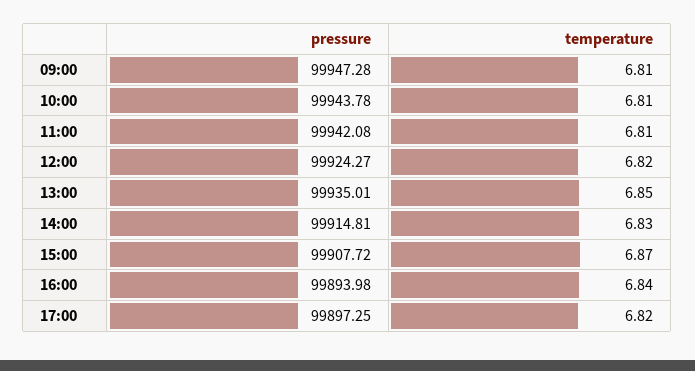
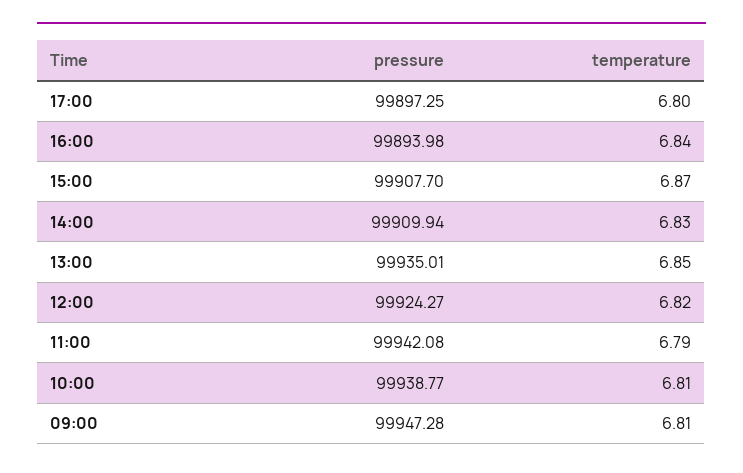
  {
    "pressure": {
      "09:00": 99947.28,
-     "10:00": 99943.78,
+     "10:00": 99938.77,
      "11:00": 99942.08,
      "12:00": 99924.27,
      "13:00": 99935.01,
-     "14:00": 99914.81,
+     "14:00": 99909.94,
-     "15:00": 99907.72,
+     "15:00": 99907.7,
      "16:00": 99893.98,
      "17:00": 99897.25
    },
    "temperature": {
      "09:00": 6.81,
      "10:00": 6.81,
-     "11:00": 6.81,
+     "11:00": 6.79,
      "12:00": 6.82,
      "13:00": 6.85,
      "14:00": 6.83,
      "15:00": 6.87,
      "16:00": 6.84,
-     "17:00": 6.82
+     "17:00": 6.8
    }
  }

